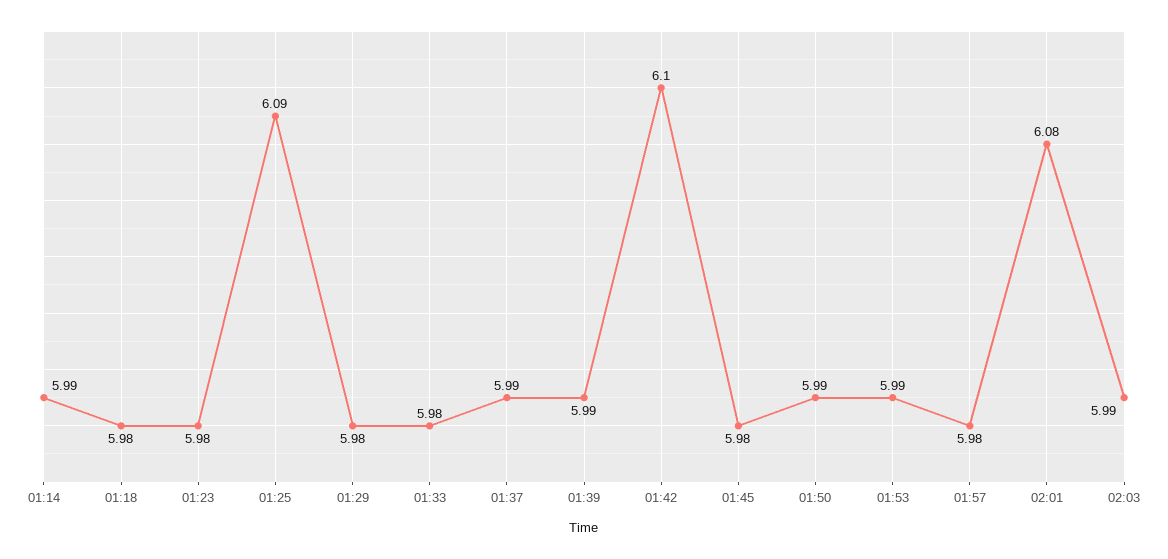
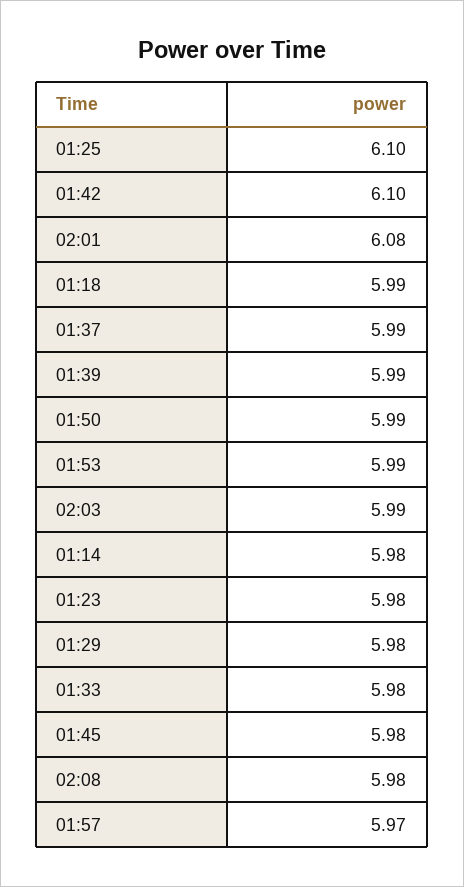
  {
-   "01:14": 5.99,
+   "01:14": 5.98,
-   "01:18": 5.98,
+   "01:18": 5.99,
    "01:23": 5.98,
-   "01:25": 6.09,
+   "01:25": 6.1,
    "01:29": 5.98,
    "01:33": 5.98,
    "01:37": 5.99,
    "01:39": 5.99,
    "01:42": 6.1,
    "01:45": 5.98,
    "01:50": 5.99,
    "01:53": 5.99,
-   "01:57": 5.98,
+   "01:57": 5.97,
    "02:01": 6.08,
-   "02:03": 5.99
+   "02:03": 5.99,
+   "02:08": 5.98
  }

